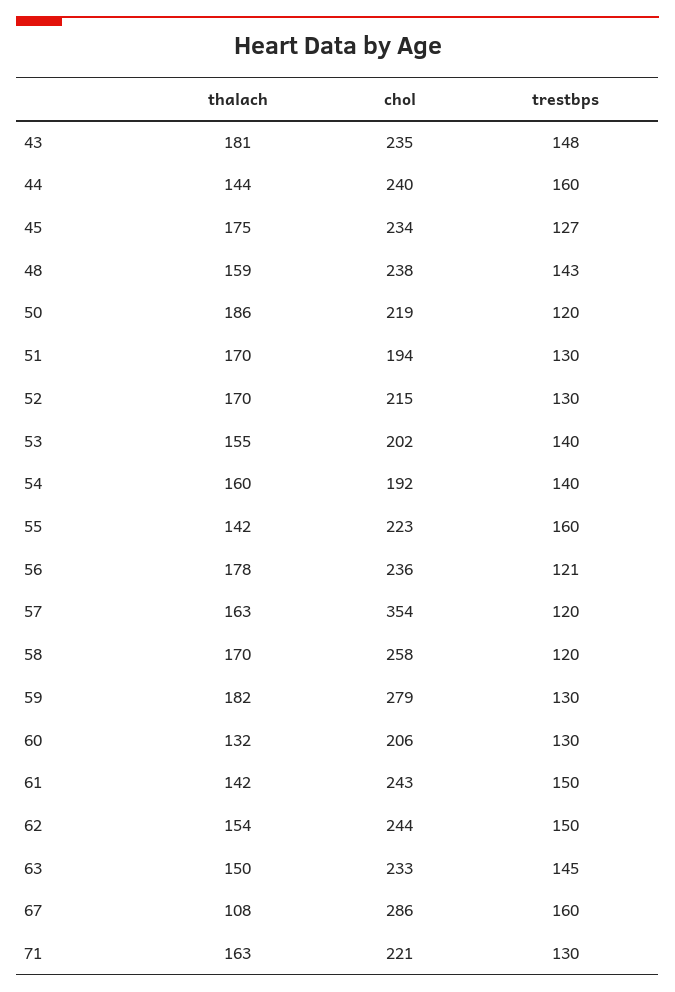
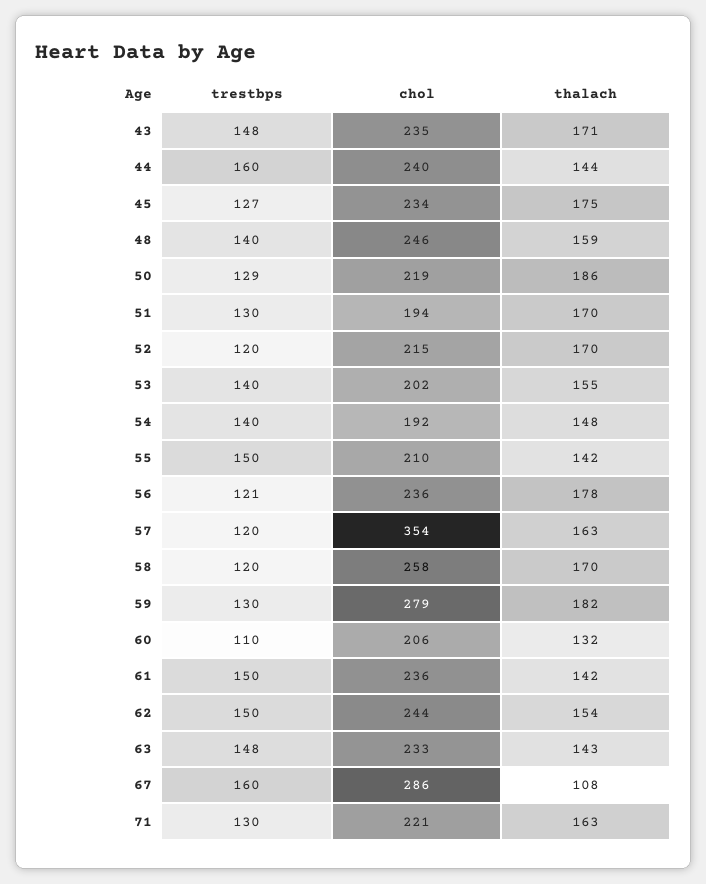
  {
    "thalach": {
-     "43": 181,
+     "43": 171,
      "44": 144,
      "45": 175,
      "48": 159,
      "50": 186,
      "51": 170,
      "52": 170,
      "53": 155,
-     "54": 160,
+     "54": 148,
      "55": 142,
      "56": 178,
      "57": 163,
      "58": 170,
      "59": 182,
      "60": 132,
      "61": 142,
      "62": 154,
-     "63": 150,
+     "63": 143,
      "67": 108,
      "71": 163
    },
    "chol": {
      "43": 235,
      "44": 240,
      "45": 234,
-     "48": 238,
+     "48": 246,
      "50": 219,
      "51": 194,
      "52": 215,
      "53": 202,
      "54": 192,
-     "55": 223,
+     "55": 210,
      "56": 236,
      "57": 354,
      "58": 258,
      "59": 279,
      "60": 206,
-     "61": 243,
+     "61": 236,
      "62": 244,
      "63": 233,
      "67": 286,
      "71": 221
    },
    "trestbps": {
      "43": 148,
      "44": 160,
      "45": 127,
-     "48": 143,
+     "48": 140,
-     "50": 120,
+     "50": 129,
      "51": 130,
-     "52": 130,
+     "52": 120,
      "53": 140,
      "54": 140,
-     "55": 160,
+     "55": 150,
      "56": 121,
      "57": 120,
      "58": 120,
      "59": 130,
-     "60": 130,
+     "60": 110,
      "61": 150,
      "62": 150,
-     "63": 145,
+     "63": 148,
      "67": 160,
      "71": 130
    }
  }

